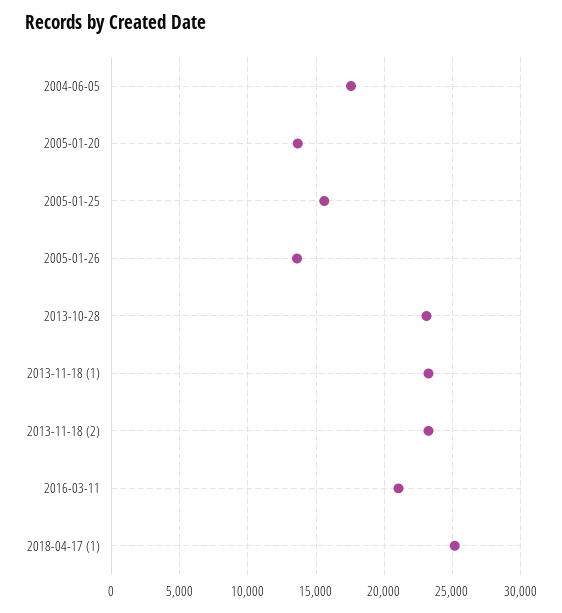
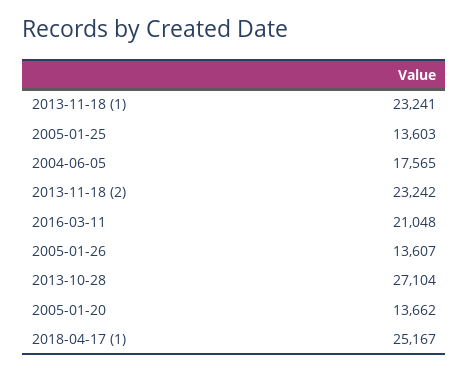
  {
    "2004-06-05": 17565,
    "2005-01-20": 13662,
-   "2005-01-25": 15500,
+   "2005-01-25": 13603,
    "2005-01-26": 13607,
-   "2013-10-28": 23000,
+   "2013-10-28": 27104,
    "2013-11-18 (1)": 23241,
    "2013-11-18 (2)": 23242,
    "2016-03-11": 21048,
    "2018-04-17 (1)": 25167
  }

